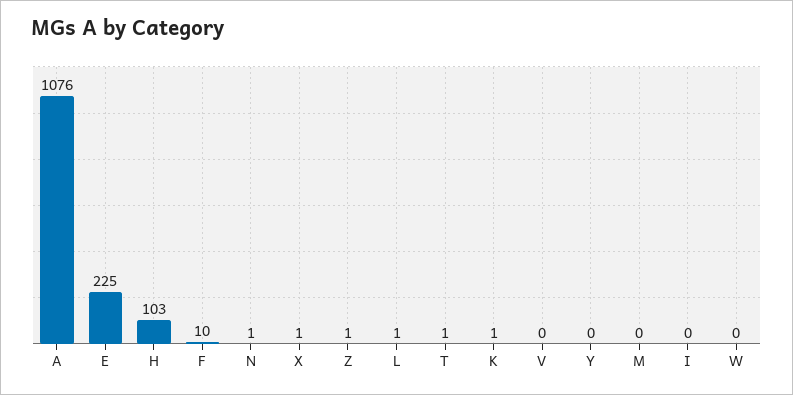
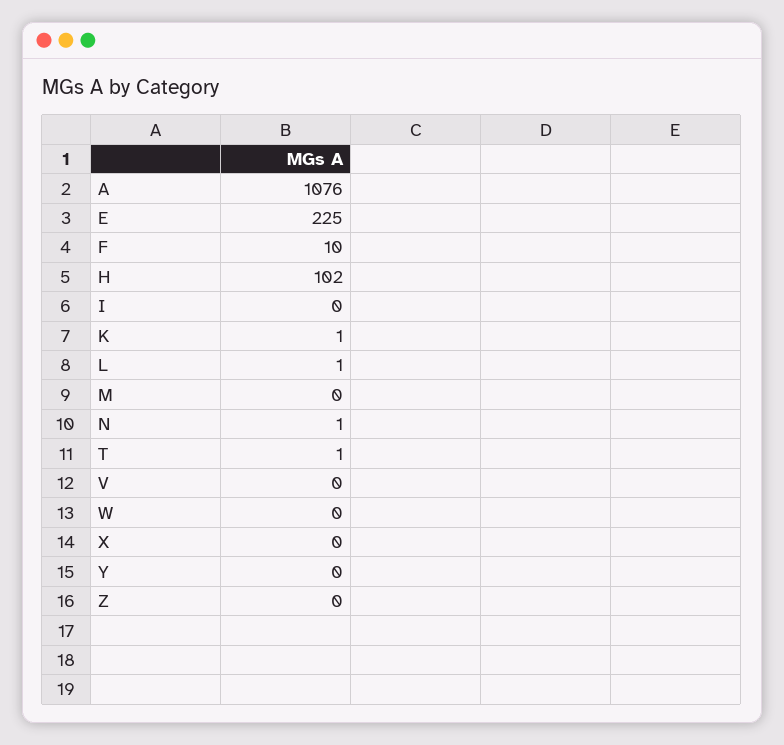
  {
    "A": 1076,
    "E": 225,
-   "H": 103,
+   "H": 102,
    "F": 10,
    "N": 1,
-   "X": 1,
+   "X": 0,
-   "Z": 1,
+   "Z": 0,
    "L": 1,
    "T": 1,
    "K": 1,
    "V": 0,
    "Y": 0,
    "M": 0,
    "I": 0,
    "W": 0
  }

